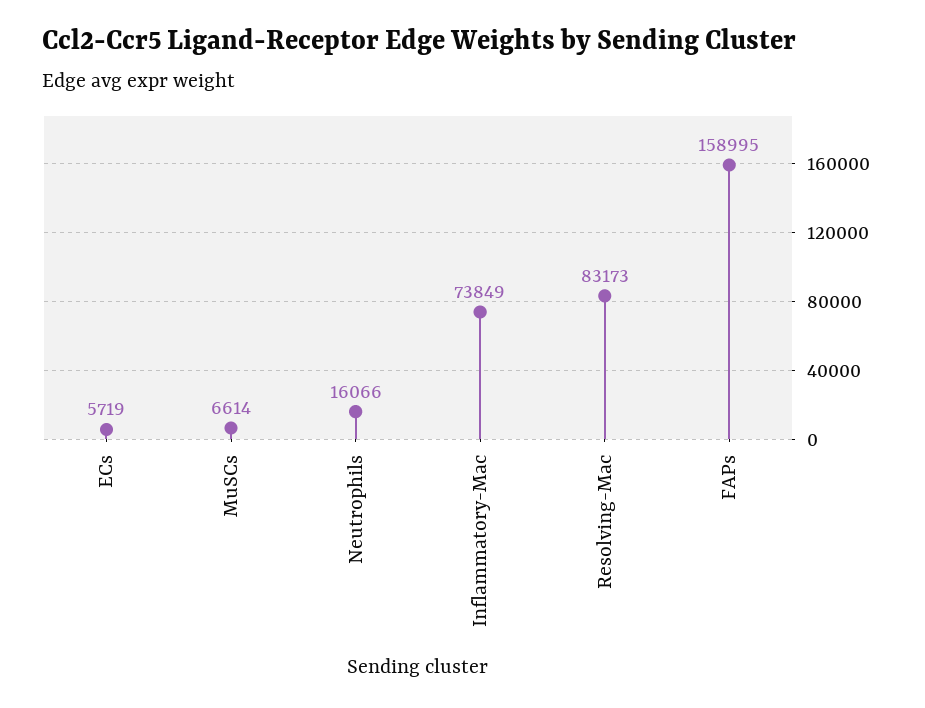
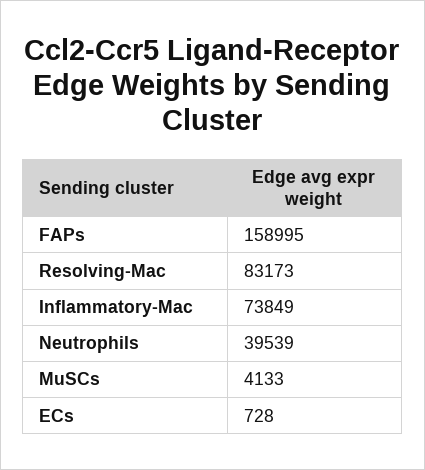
  {
-   "ECs": 5719,
+   "ECs": 728,
-   "MuSCs": 6614,
+   "MuSCs": 4133,
-   "Neutrophils": 16066,
+   "Neutrophils": 39539,
    "Inflammatory-Mac": 73849,
    "Resolving-Mac": 83173,
    "FAPs": 158995
  }

